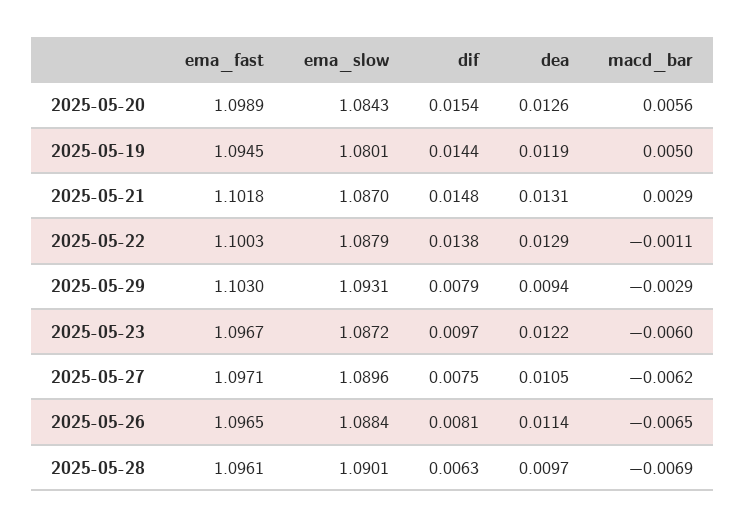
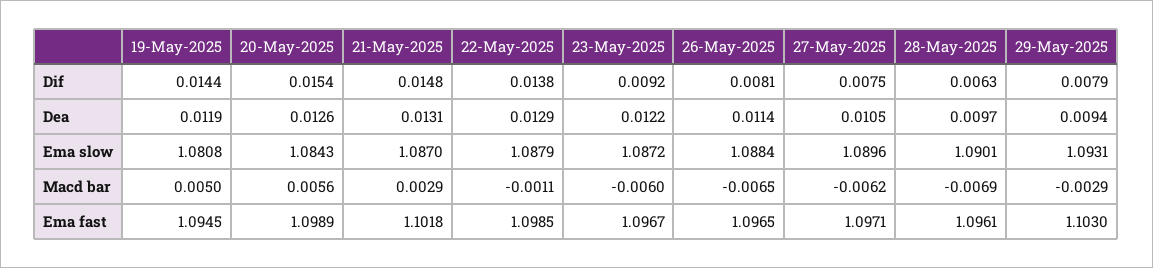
  {
    "ema_fast": {
      "2025-05-20": 1.0989,
      "2025-05-19": 1.0945,
      "2025-05-21": 1.1018,
-     "2025-05-22": 1.1003,
+     "2025-05-22": 1.0985,
      "2025-05-29": 1.103,
      "2025-05-23": 1.0967,
      "2025-05-27": 1.0971,
      "2025-05-26": 1.0965,
      "2025-05-28": 1.0961
    },
    "ema_slow": {
      "2025-05-20": 1.0843,
-     "2025-05-19": 1.0801,
+     "2025-05-19": 1.0808,
      "2025-05-21": 1.087,
      "2025-05-22": 1.0879,
      "2025-05-29": 1.0931,
      "2025-05-23": 1.0872,
      "2025-05-27": 1.0896,
      "2025-05-26": 1.0884,
      "2025-05-28": 1.0901
    },
    "dif": {
      "2025-05-20": 0.0154,
      "2025-05-19": 0.0144,
      "2025-05-21": 0.0148,
      "2025-05-22": 0.0138,
      "2025-05-29": 0.0079,
-     "2025-05-23": 0.0097,
+     "2025-05-23": 0.0092,
      "2025-05-27": 0.0075,
      "2025-05-26": 0.0081,
      "2025-05-28": 0.0063
    },
    "dea": {
      "2025-05-20": 0.0126,
      "2025-05-19": 0.0119,
      "2025-05-21": 0.0131,
      "2025-05-22": 0.0129,
      "2025-05-29": 0.0094,
      "2025-05-23": 0.0122,
      "2025-05-27": 0.0105,
      "2025-05-26": 0.0114,
      "2025-05-28": 0.0097
    },
    "macd_bar": {
      "2025-05-20": 0.0056,
      "2025-05-19": 0.005,
      "2025-05-21": 0.0029,
      "2025-05-22": -0.0011,
      "2025-05-29": -0.0029,
      "2025-05-23": -0.006,
      "2025-05-27": -0.0062,
      "2025-05-26": -0.0065,
      "2025-05-28": -0.0069
    }
  }

